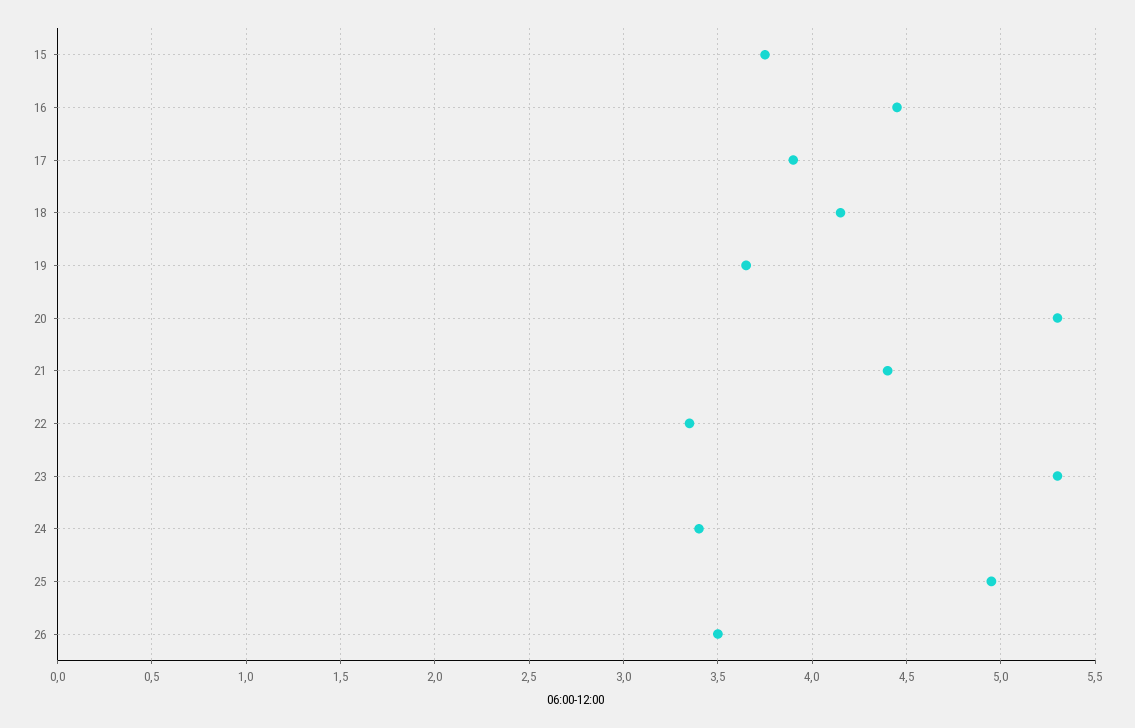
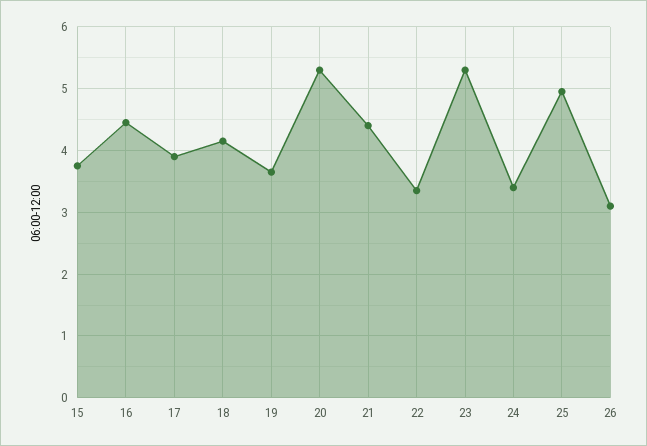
  {
    "15": 3.75,
    "16": 4.45,
    "17": 3.9,
    "18": 4.15,
    "19": 3.65,
    "20": 5.3,
    "21": 4.4,
    "22": 3.35,
    "23": 5.3,
    "24": 3.4,
    "25": 4.95,
-   "26": 3.5
+   "26": 3.1
  }

